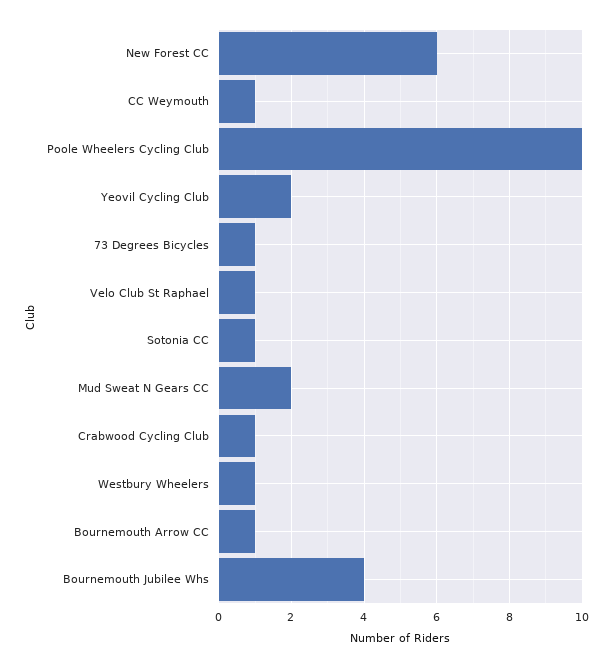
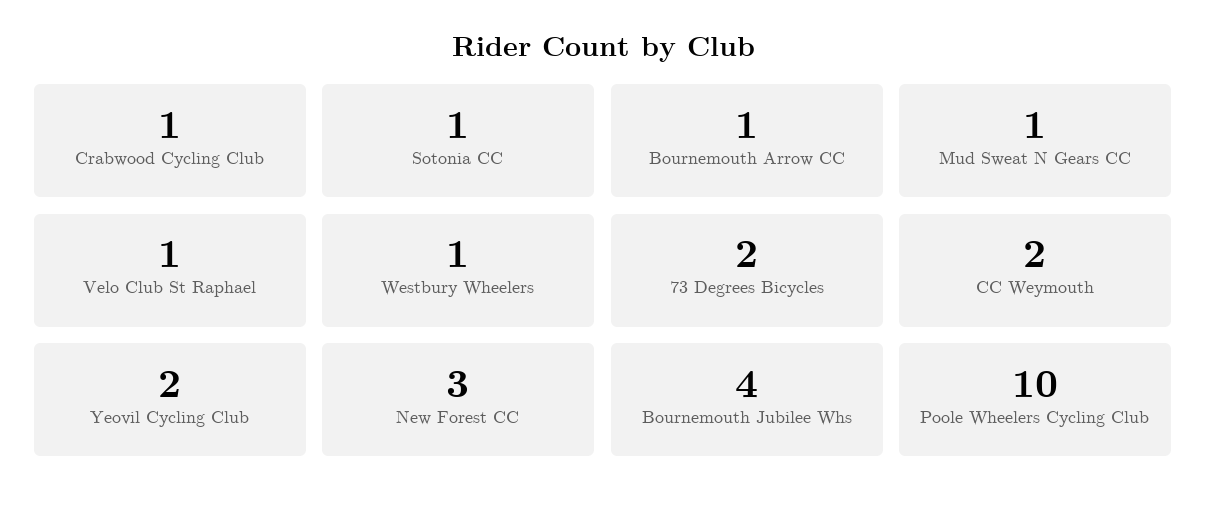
  {
-   "New Forest CC": 6,
+   "New Forest CC": 3,
-   "CC Weymouth": 1,
+   "CC Weymouth": 2,
    "Poole Wheelers Cycling Club": 10,
    "Yeovil Cycling Club": 2,
-   "73 Degrees Bicycles": 1,
+   "73 Degrees Bicycles": 2,
    "Velo Club St Raphael": 1,
    "Sotonia CC": 1,
-   "Mud Sweat N Gears CC": 2,
+   "Mud Sweat N Gears CC": 1,
    "Crabwood Cycling Club": 1,
    "Westbury Wheelers": 1,
    "Bournemouth Arrow CC": 1,
    "Bournemouth Jubilee Whs": 4
  }

